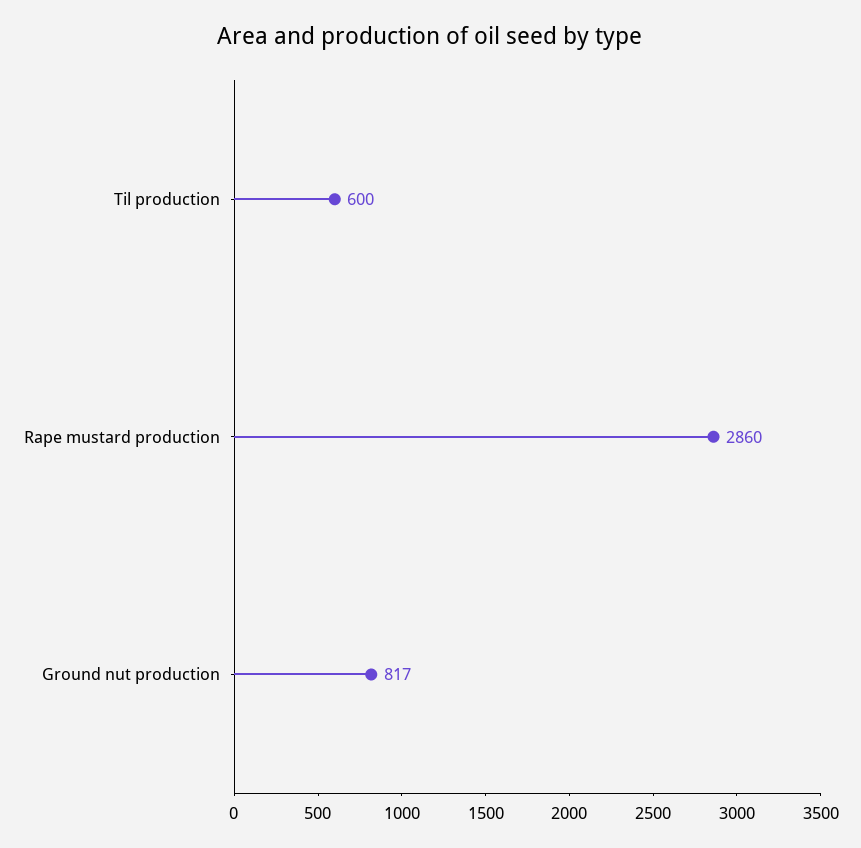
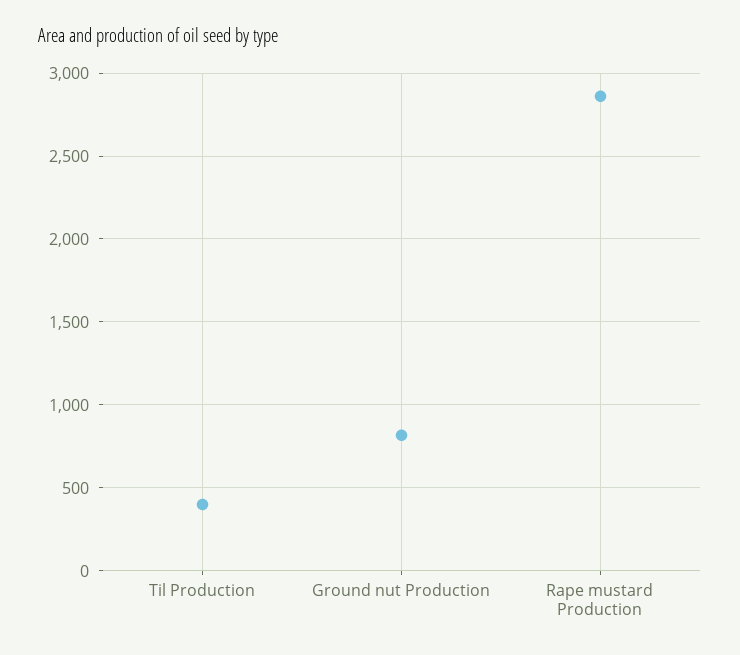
  {
-   "Til production": 600,
+   "Til production": 400,
    "Rape mustard production": 2860,
    "Ground nut production": 817
  }

